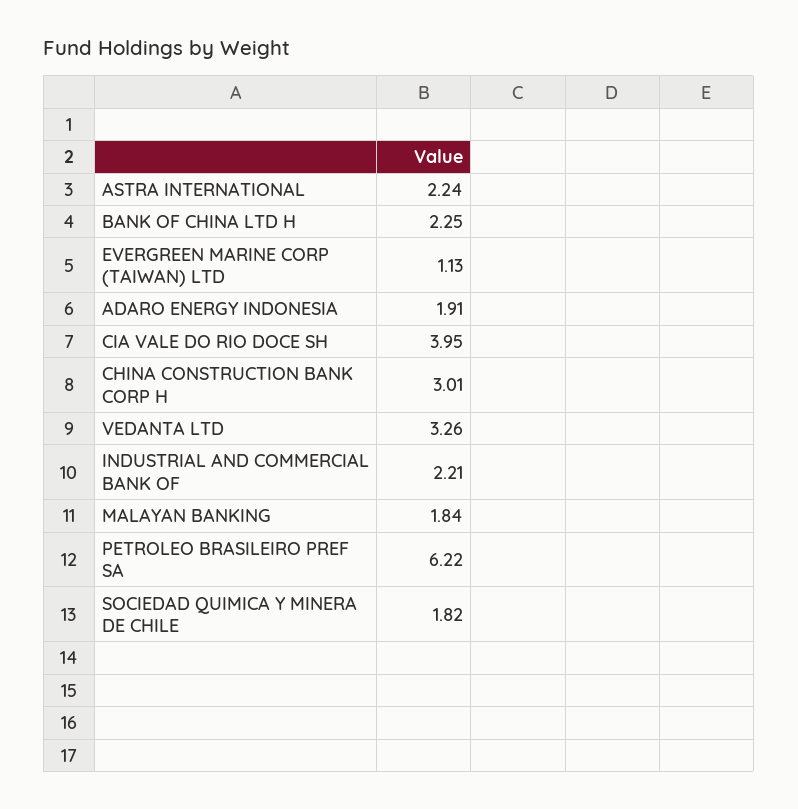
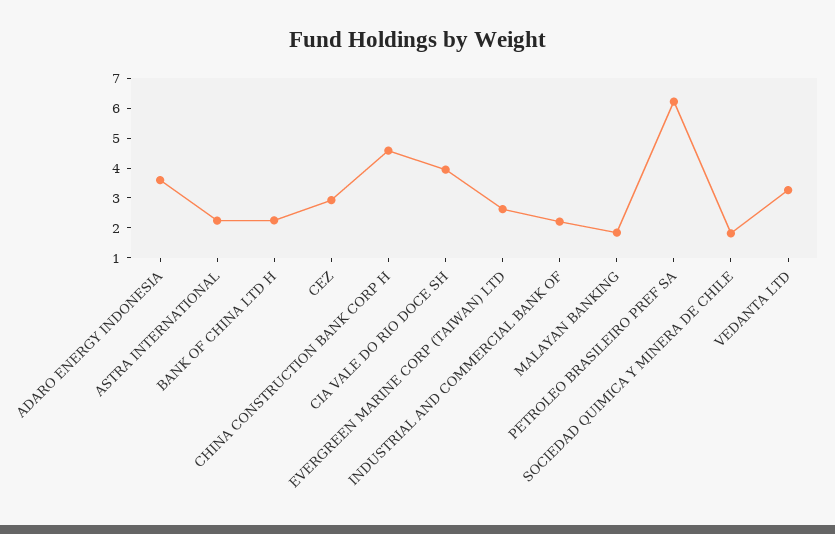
  {
    "ASTRA INTERNATIONAL": 2.24,
    "BANK OF CHINA LTD H": 2.25,
-   "EVERGREEN MARINE CORP (TAIWAN) LTD": 1.13,
+   "EVERGREEN MARINE CORP (TAIWAN) LTD": 2.5,
-   "ADARO ENERGY INDONESIA": 1.91,
+   "ADARO ENERGY INDONESIA": 3.5,
    "CIA VALE DO RIO DOCE SH": 3.95,
-   "CHINA CONSTRUCTION BANK CORP H": 3.01,
+   "CHINA CONSTRUCTION BANK CORP H": 4.5,
    "VEDANTA LTD": 3.26,
    "INDUSTRIAL AND COMMERCIAL BANK OF": 2.21,
    "MALAYAN BANKING": 1.84,
    "PETROLEO BRASILEIRO PREF SA": 6.22,
-   "SOCIEDAD QUIMICA Y MINERA DE CHILE": 1.82
+   "SOCIEDAD QUIMICA Y MINERA DE CHILE": 1.82,
+   "CEZ": 3
  }

